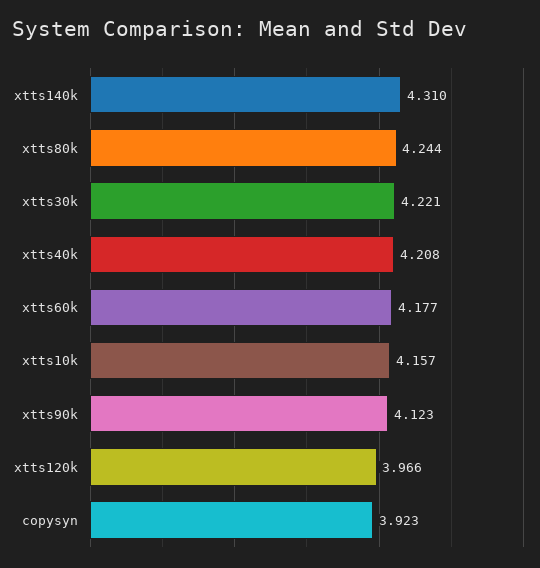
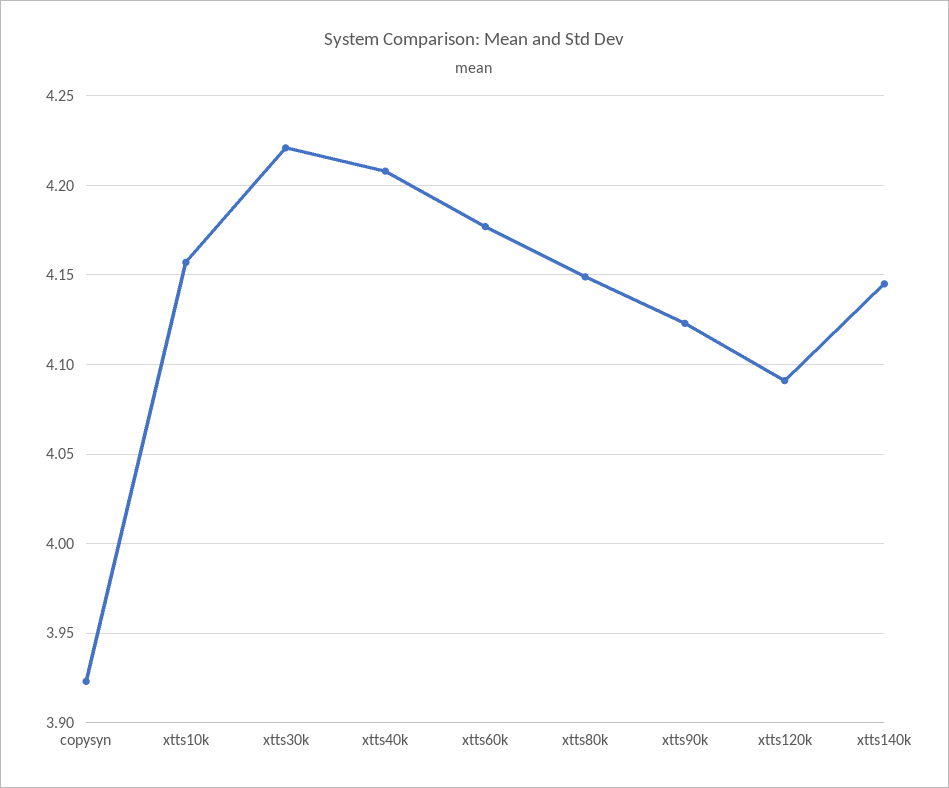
  {
-   "xtts140k": 4.31,
+   "xtts140k": 4.145,
-   "xtts80k": 4.244,
+   "xtts80k": 4.15,
    "xtts30k": 4.221,
    "xtts40k": 4.208,
    "xtts60k": 4.177,
    "xtts10k": 4.157,
    "xtts90k": 4.123,
-   "xtts120k": 3.966,
+   "xtts120k": 4.09,
    "copysyn": 3.923
  }

